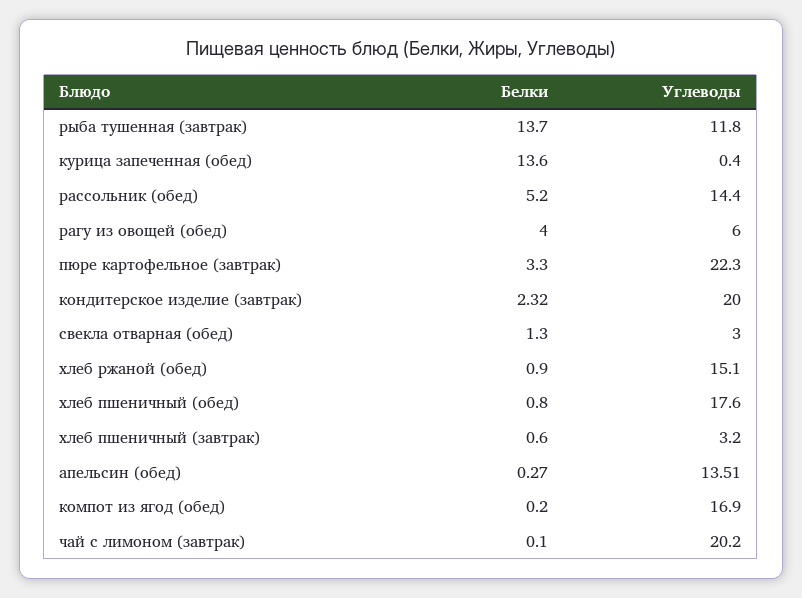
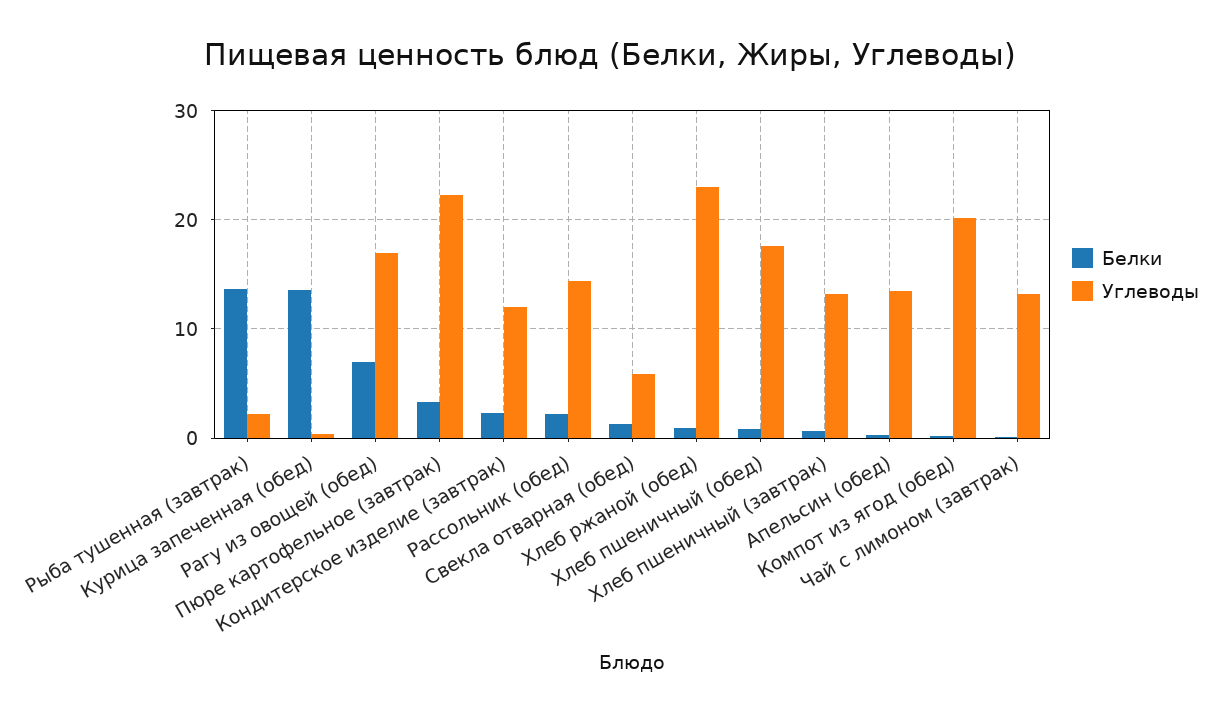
  {
    "Белки": {
      "рыба тушенная (завтрак)": 13.7,
      "курица запеченная (обед)": 13.6,
-     "рассольник (обед)": 5.2,
+     "рассольник (обед)": 2,
-     "рагу из овощей (обед)": 4,
+     "рагу из овощей (обед)": 7,
      "пюре картофельное (завтрак)": 3.3,
      "кондитерское изделие (завтрак)": 2.32,
      "свекла отварная (обед)": 1.3,
      "хлеб ржаной (обед)": 0.9,
      "хлеб пшеничный (обед)": 0.8,
      "хлеб пшеничный (завтрак)": 0.6,
      "апельсин (обед)": 0.27,
      "компот из ягод (обед)": 0.2,
      "чай с лимоном (завтрак)": 0.1
    },
    "Углеводы": {
-     "рыба тушенная (завтрак)": 11.8,
+     "рыба тушенная (завтрак)": 2,
      "курица запеченная (обед)": 0.4,
      "рассольник (обед)": 14.4,
-     "рагу из овощей (обед)": 6,
+     "рагу из овощей (обед)": 17,
      "пюре картофельное (завтрак)": 22.3,
-     "кондитерское изделие (завтрак)": 20,
+     "кондитерское изделие (завтрак)": 12,
-     "свекла отварная (обед)": 3,
+     "свекла отварная (обед)": 6,
-     "хлеб ржаной (обед)": 15.1,
+     "хлеб ржаной (обед)": 23,
      "хлеб пшеничный (обед)": 17.6,
-     "хлеб пшеничный (завтрак)": 3.2,
+     "хлеб пшеничный (завтрак)": 13,
      "апельсин (обед)": 13.51,
-     "компот из ягод (обед)": 16.9,
+     "компот из ягод (обед)": 20,
-     "чай с лимоном (завтрак)": 20.2
+     "чай с лимоном (завтрак)": 13
    }
  }

